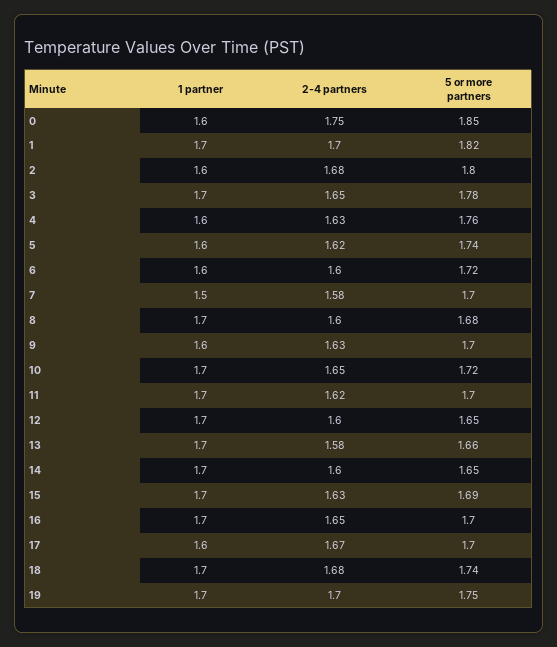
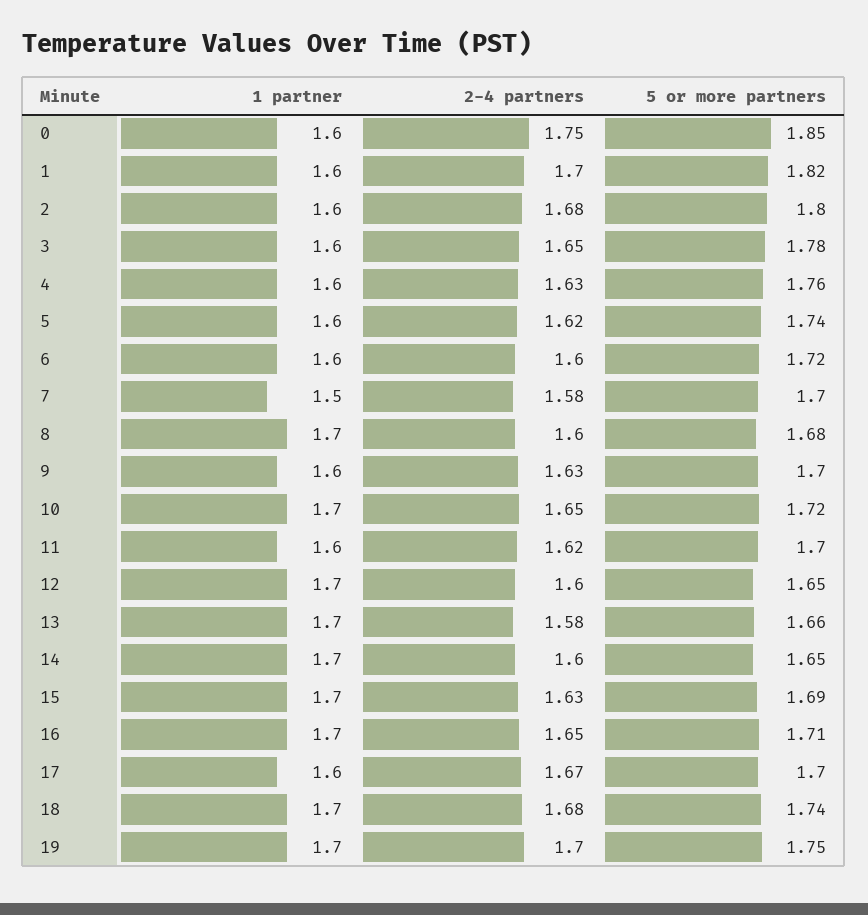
  {
    "1 partner": {
      "0": 1.6,
-     "1": 1.7,
+     "1": 1.6,
      "2": 1.6,
-     "3": 1.7,
+     "3": 1.6,
      "4": 1.6,
      "5": 1.6,
      "6": 1.6,
      "7": 1.5,
      "8": 1.7,
      "9": 1.6,
      "10": 1.7,
-     "11": 1.7,
+     "11": 1.6,
      "12": 1.7,
      "13": 1.7,
      "14": 1.7,
      "15": 1.7,
      "16": 1.7,
      "17": 1.6,
      "18": 1.7,
      "19": 1.7
    },
    "2-4 partners": {
      "0": 1.75,
      "1": 1.7,
      "2": 1.68,
      "3": 1.65,
      "4": 1.63,
      "5": 1.62,
      "6": 1.6,
      "7": 1.58,
      "8": 1.6,
      "9": 1.63,
      "10": 1.65,
      "11": 1.62,
      "12": 1.6,
      "13": 1.58,
      "14": 1.6,
      "15": 1.63,
      "16": 1.65,
      "17": 1.67,
      "18": 1.68,
      "19": 1.7
    },
    "5 or more partners": {
      "0": 1.85,
      "1": 1.82,
      "2": 1.8,
      "3": 1.78,
      "4": 1.76,
      "5": 1.74,
      "6": 1.72,
      "7": 1.7,
      "8": 1.68,
      "9": 1.7,
      "10": 1.72,
      "11": 1.7,
      "12": 1.65,
      "13": 1.66,
      "14": 1.65,
      "15": 1.69,
-     "16": 1.7,
+     "16": 1.71,
      "17": 1.7,
      "18": 1.74,
      "19": 1.75
    }
  }

